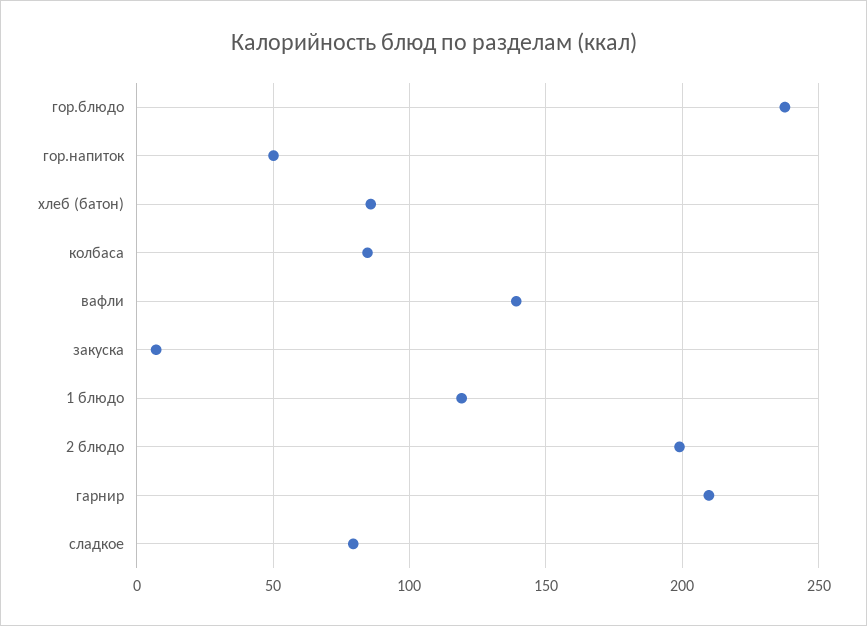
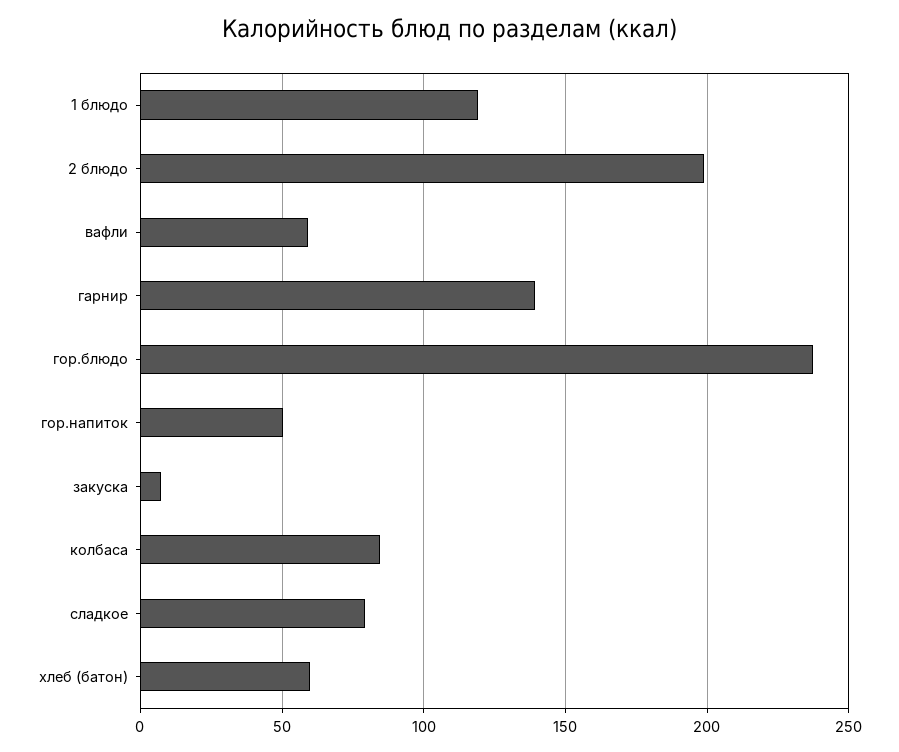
  {
    "гор.блюдо": 240,
    "гор.напиток": 50,
-   "хлеб (батон)": 85,
+   "хлеб (батон)": 60,
    "колбаса": 85,
-   "вафли": 140,
+   "вафли": 60,
    "закуска": 5,
    "1 блюдо": 120,
    "2 блюдо": 200,
-   "гарнир": 210,
+   "гарнир": 140,
    "сладкое": 80
  }

